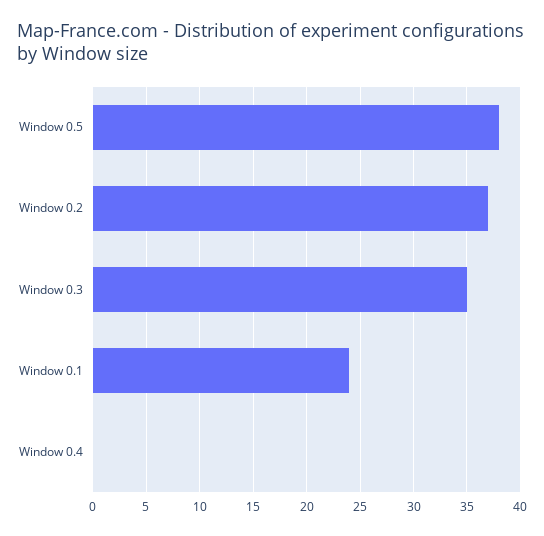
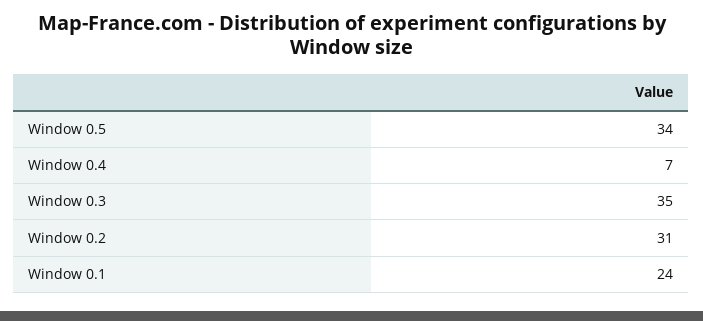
  {
-   "Window 0.5": 38,
+   "Window 0.5": 34,
-   "Window 0.2": 37,
+   "Window 0.2": 31,
    "Window 0.3": 35,
    "Window 0.1": 24,
-   "Window 0.4": 0
+   "Window 0.4": 7
  }

